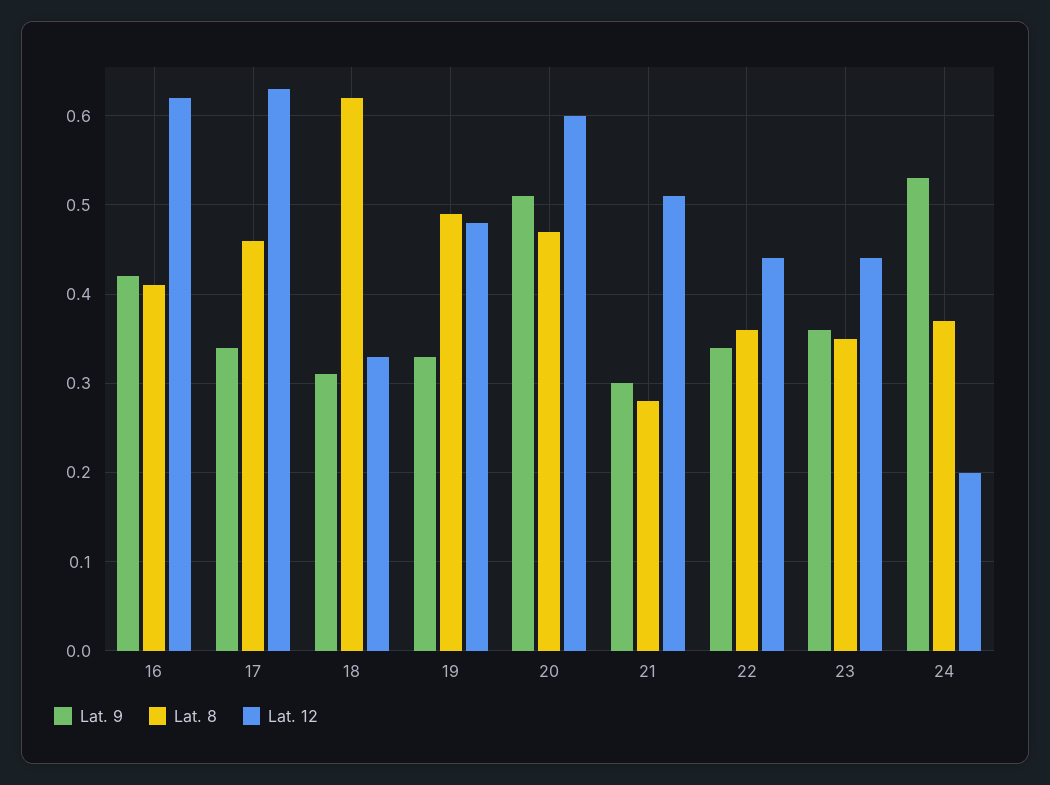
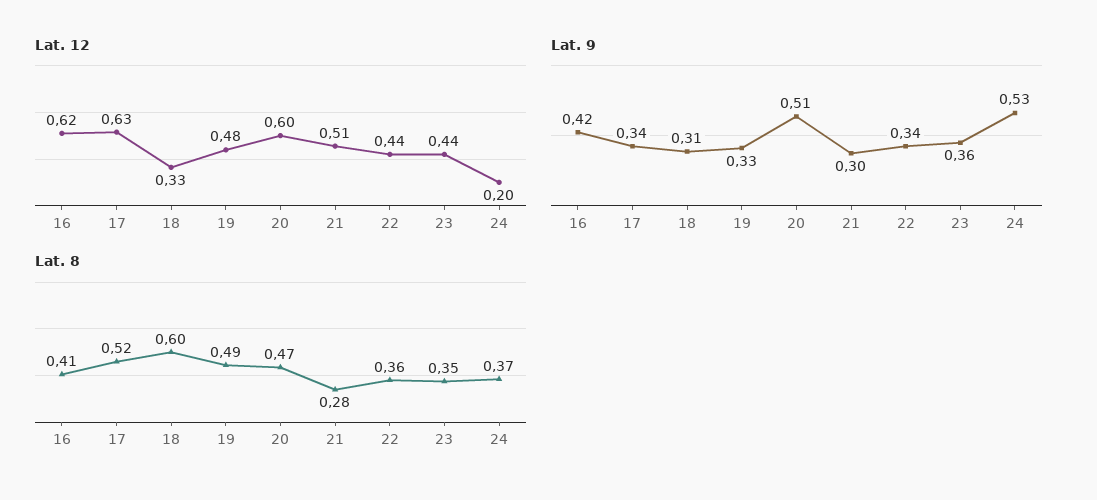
  {
    "Lat. 9": {
      "16": 0.42,
      "17": 0.34,
      "18": 0.31,
      "19": 0.33,
      "20": 0.51,
      "21": 0.3,
      "22": 0.34,
      "23": 0.36,
      "24": 0.53
    },
    "Lat. 8": {
      "16": 0.41,
-     "17": 0.46,
+     "17": 0.52,
-     "18": 0.62,
+     "18": 0.6,
      "19": 0.49,
      "20": 0.47,
      "21": 0.28,
      "22": 0.36,
      "23": 0.35,
      "24": 0.37
    },
    "Lat. 12": {
      "16": 0.62,
      "17": 0.63,
      "18": 0.33,
      "19": 0.48,
      "20": 0.6,
      "21": 0.51,
      "22": 0.44,
      "23": 0.44,
      "24": 0.2
    }
  }

